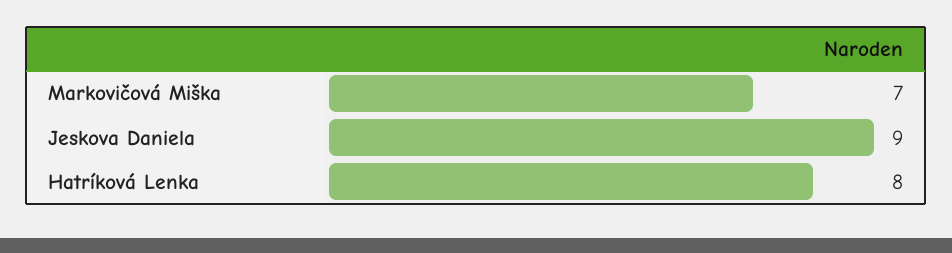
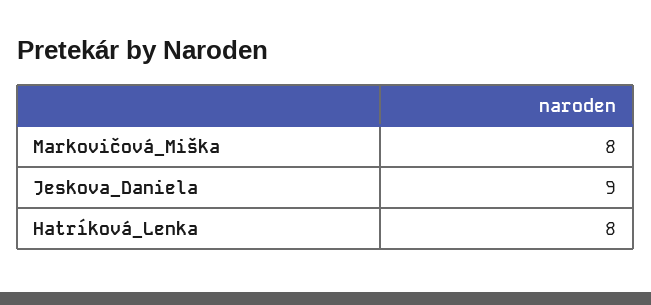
  {
-   "Markovičová Miška": 7,
+   "Markovičová Miška": 8,
    "Jeskova Daniela": 9,
    "Hatríková Lenka": 8
  }

